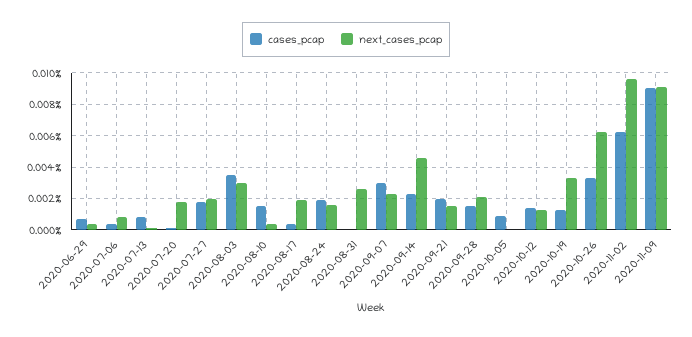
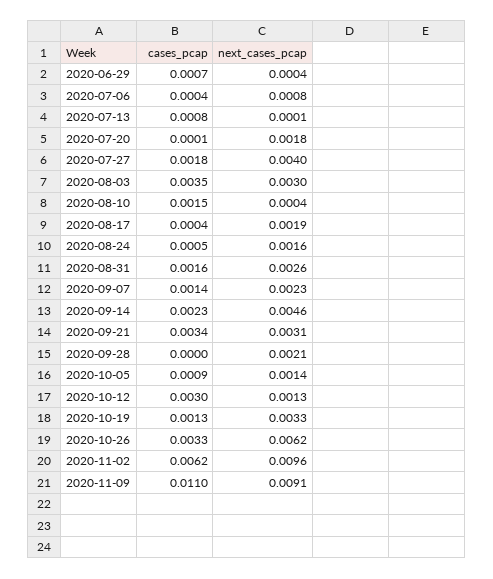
  {
    "cases_pcap": {
      "2020-06-29": 0.0007,
      "2020-07-06": 0.0004,
      "2020-07-13": 0.0008,
      "2020-07-20": 0.0001,
      "2020-07-27": 0.0018,
      "2020-08-03": 0.0035,
      "2020-08-10": 0.0015,
      "2020-08-17": 0.0004,
-     "2020-08-24": 0.002,
+     "2020-08-24": 0.0005,
-     "2020-08-31": 0,
+     "2020-08-31": 0.0016,
-     "2020-09-07": 0.003,
+     "2020-09-07": 0.0014,
      "2020-09-14": 0.0023,
-     "2020-09-21": 0.002,
+     "2020-09-21": 0.0034,
-     "2020-09-28": 0.0015,
+     "2020-09-28": 0,
      "2020-10-05": 0.0009,
-     "2020-10-12": 0.0015,
+     "2020-10-12": 0.003,
      "2020-10-19": 0.0013,
      "2020-10-26": 0.0033,
      "2020-11-02": 0.0062,
-     "2020-11-09": 0.009
+     "2020-11-09": 0.011
    },
    "next_cases_pcap": {
      "2020-06-29": 0.0004,
      "2020-07-06": 0.0008,
      "2020-07-13": 0.0001,
      "2020-07-20": 0.0018,
-     "2020-07-27": 0.002,
+     "2020-07-27": 0.004,
      "2020-08-03": 0.003,
      "2020-08-10": 0.0004,
      "2020-08-17": 0.0019,
      "2020-08-24": 0.0016,
      "2020-08-31": 0.0026,
      "2020-09-07": 0.0023,
      "2020-09-14": 0.0046,
-     "2020-09-21": 0.0015,
+     "2020-09-21": 0.0031,
      "2020-09-28": 0.0021,
-     "2020-10-05": 0,
+     "2020-10-05": 0.0014,
      "2020-10-12": 0.0013,
      "2020-10-19": 0.0033,
      "2020-10-26": 0.0062,
      "2020-11-02": 0.0096,
      "2020-11-09": 0.0091
    }
  }

